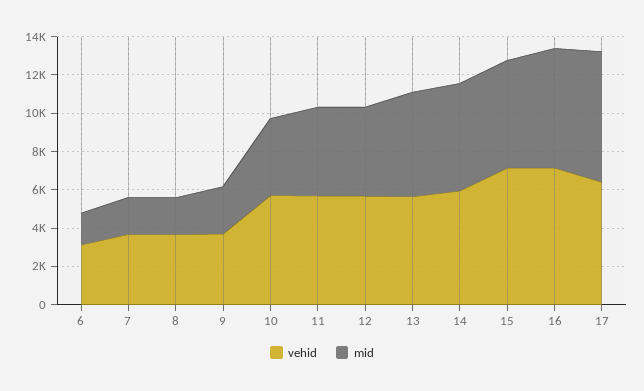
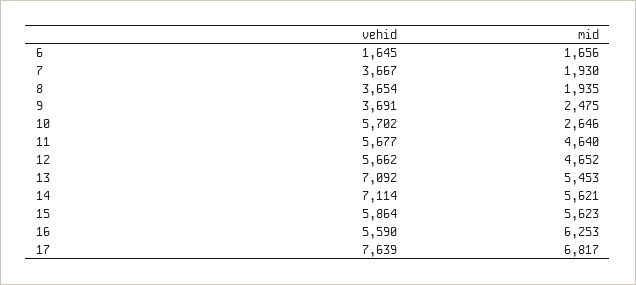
  {
    "vehid": {
-     "6": 3000,
+     "6": 1645,
      "7": 3667,
      "8": 3654,
      "9": 3691,
      "10": 5702,
      "11": 5677,
      "12": 5662,
-     "13": 5500,
+     "13": 7092,
-     "14": 6000,
+     "14": 7114,
-     "15": 7000,
+     "15": 5864,
-     "16": 7000,
+     "16": 5590,
-     "17": 6500
+     "17": 7639
    },
    "mid": {
      "6": 1656,
      "7": 1930,
      "8": 1935,
      "9": 2475,
-     "10": 4000,
+     "10": 2646,
      "11": 4640,
      "12": 4652,
      "13": 5453,
      "14": 5621,
      "15": 5623,
      "16": 6253,
      "17": 6817
    }
  }

